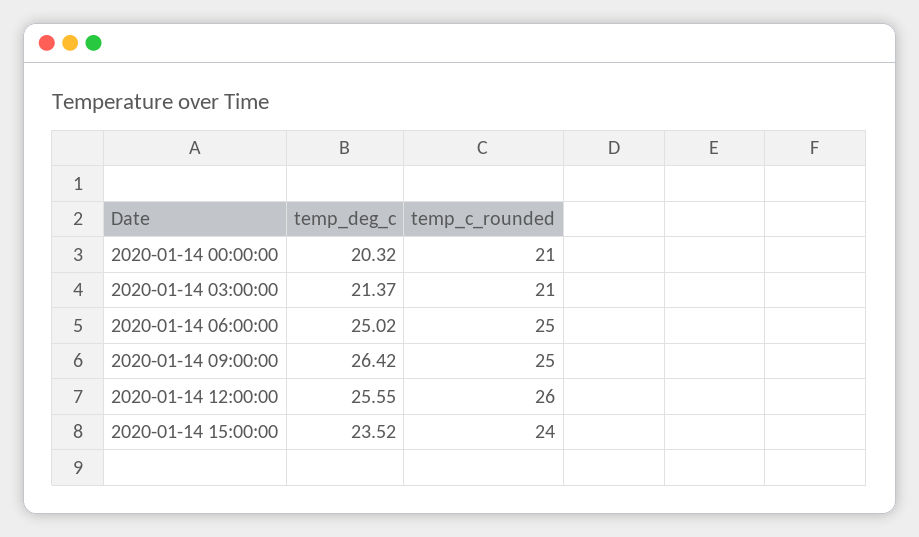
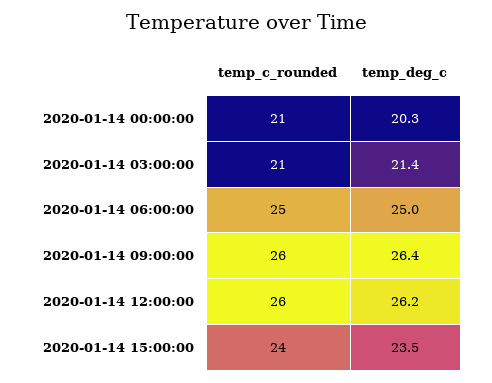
  {
    "temp_deg_c": {
      "2020-01-14 00:00:00": 20.32,
      "2020-01-14 03:00:00": 21.37,
      "2020-01-14 06:00:00": 25.02,
      "2020-01-14 09:00:00": 26.42,
-     "2020-01-14 12:00:00": 25.55,
+     "2020-01-14 12:00:00": 26.2,
      "2020-01-14 15:00:00": 23.52
    },
    "temp_c_rounded": {
      "2020-01-14 00:00:00": 21,
      "2020-01-14 03:00:00": 21,
      "2020-01-14 06:00:00": 25,
-     "2020-01-14 09:00:00": 25,
+     "2020-01-14 09:00:00": 26,
      "2020-01-14 12:00:00": 26,
      "2020-01-14 15:00:00": 24
    }
  }

